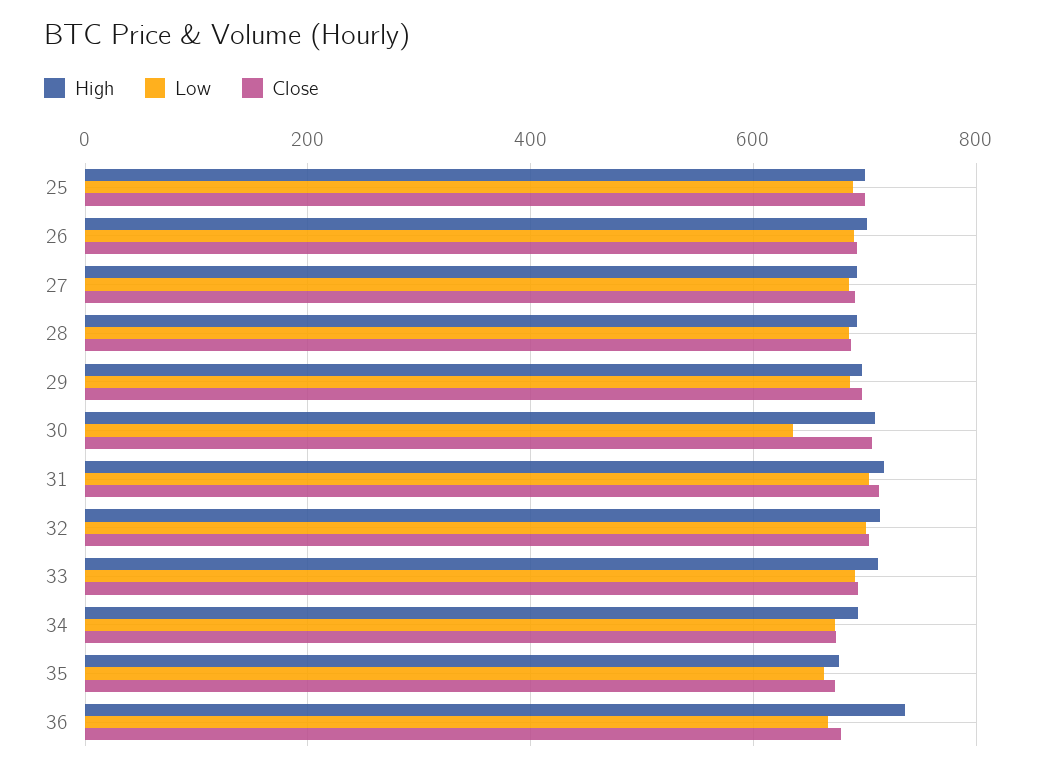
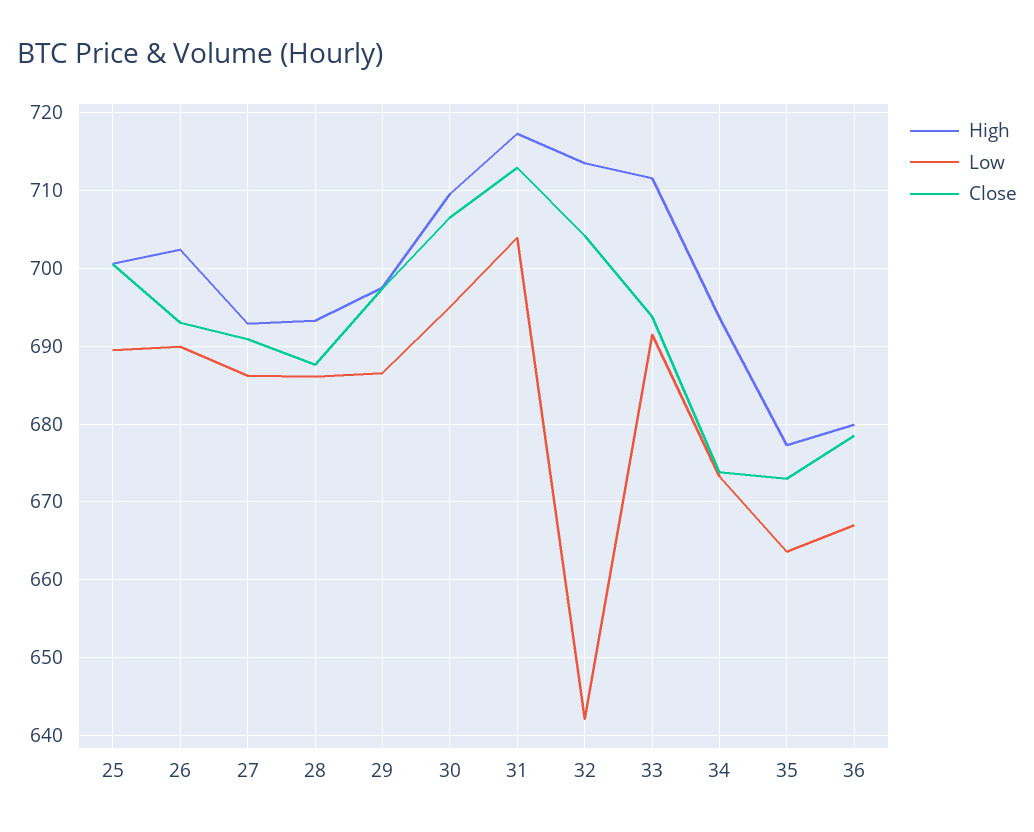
  {
    "High": {
      "25": 701,
      "26": 702,
      "27": 693,
      "28": 693,
      "29": 698,
      "30": 710,
      "31": 717,
      "32": 714,
      "33": 712,
      "34": 694,
      "35": 677,
-     "36": 740
+     "36": 680
    },
    "Low": {
      "25": 690,
      "26": 690,
      "27": 686,
      "28": 686,
      "29": 687,
-     "30": 640,
+     "30": 695,
      "31": 704,
-     "32": 700,
+     "32": 642,
      "33": 692,
      "34": 673,
      "35": 664,
      "36": 667
    },
    "Close": {
      "25": 701,
      "26": 693,
      "27": 691,
      "28": 688,
      "29": 697,
      "30": 707,
      "31": 713,
      "32": 704,
      "33": 694,
      "34": 674,
      "35": 673,
      "36": 679
    }
  }

